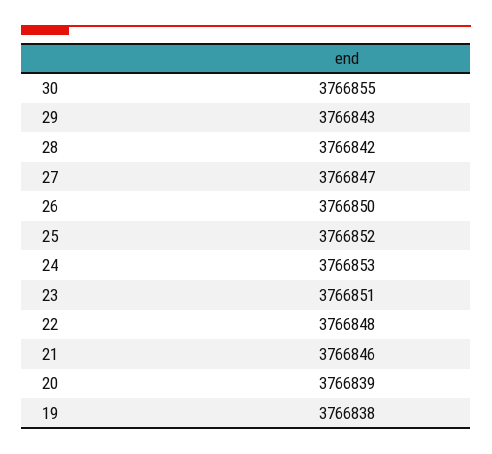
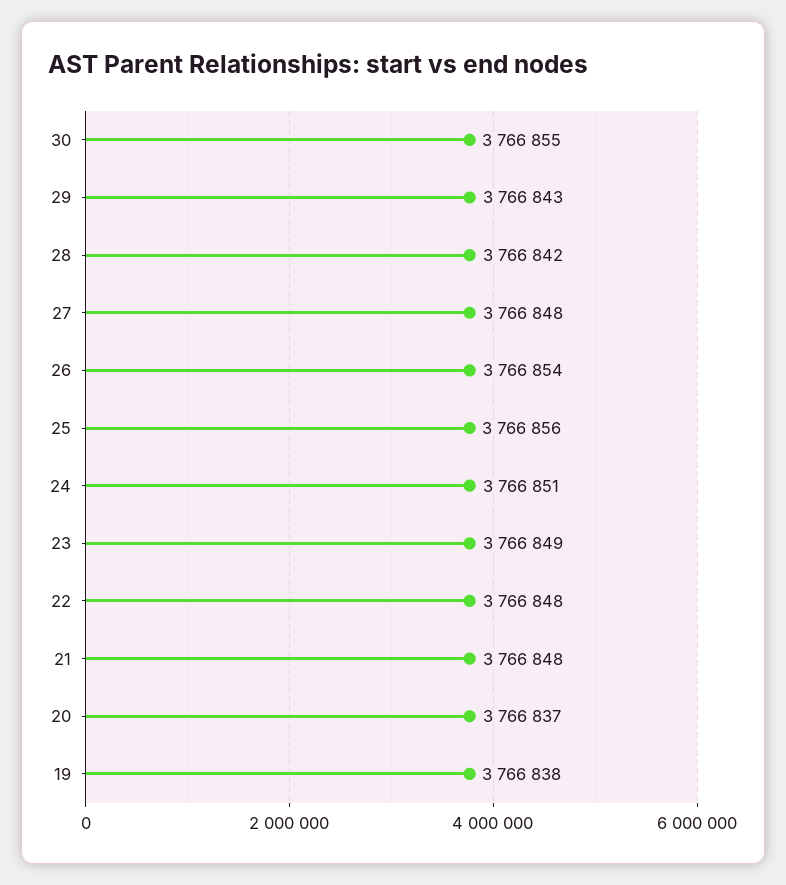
  {
    "30": 3766855,
    "29": 3766843,
    "28": 3766842,
-   "27": 3766847,
+   "27": 3766848,
-   "26": 3766850,
+   "26": 3766854,
-   "25": 3766852,
+   "25": 3766856,
-   "24": 3766853,
+   "24": 3766851,
-   "23": 3766851,
+   "23": 3766849,
    "22": 3766848,
-   "21": 3766846,
+   "21": 3766848,
-   "20": 3766839,
+   "20": 3766837,
    "19": 3766838
  }

